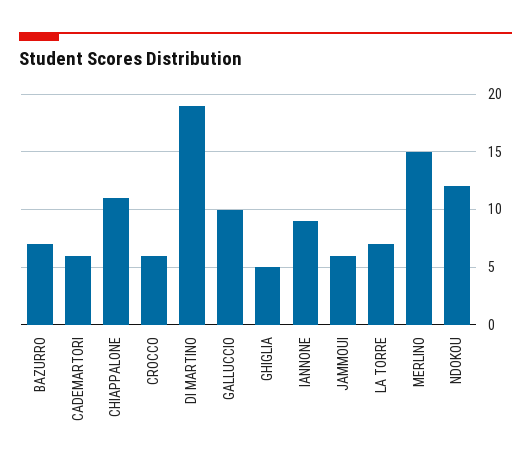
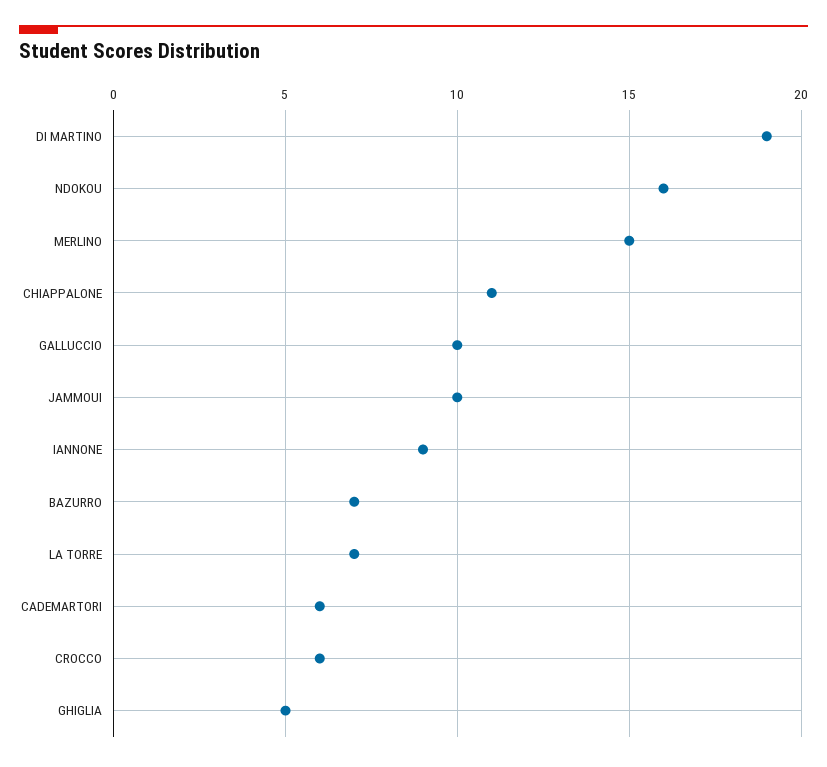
  {
    "BAZURRO": 7,
    "CADEMARTORI": 6,
    "CHIAPPALONE": 11,
    "CROCCO": 6,
    "DI MARTINO": 19,
    "GALLUCCIO": 10,
    "GHIGLIA": 5,
    "IANNONE": 9,
-   "JAMMOUI": 6,
+   "JAMMOUI": 10,
    "LA TORRE": 7,
    "MERLINO": 15,
-   "NDOKOU": 12
+   "NDOKOU": 16
  }

